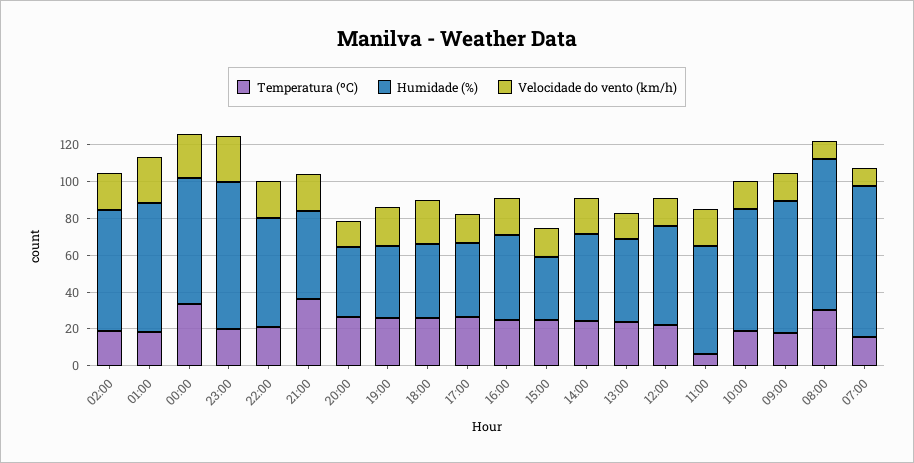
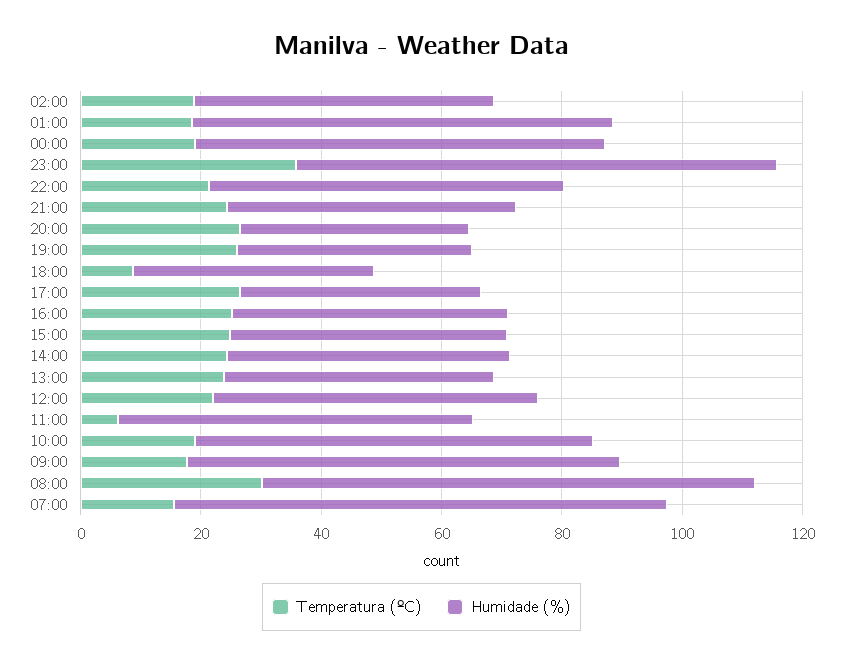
  {
    "Temperatura (ºC)": {
      "02:00": 20,
      "01:00": 20,
-     "00:00": 35,
+     "00:00": 20,
-     "23:00": 20,
+     "23:00": 35,
      "22:00": 20,
-     "21:00": 35,
+     "21:00": 25,
      "20:00": 25,
      "19:00": 25,
-     "18:00": 25,
+     "18:00": 10,
      "17:00": 25,
      "16:00": 25,
      "15:00": 25,
      "14:00": 25,
      "13:00": 25,
      "12:00": 20,
      "11:00": 5,
      "10:00": 20,
      "09:00": 20,
      "08:00": 30,
      "07:00": 15
    },
    "Humidade (%)": {
-     "02:00": 65,
+     "02:00": 50,
      "01:00": 70,
      "00:00": 70,
      "23:00": 80,
      "22:00": 60,
      "21:00": 50,
      "20:00": 40,
      "19:00": 40,
      "18:00": 40,
      "17:00": 40,
      "16:00": 45,
-     "15:00": 35,
+     "15:00": 45,
      "14:00": 45,
      "13:00": 45,
      "12:00": 55,
      "11:00": 60,
      "10:00": 65,
      "09:00": 70,
      "08:00": 80,
      "07:00": 80
-   },
+   }
-   "Velocidade do vento (km/h)": {
-     "02:00": 20,
-     "01:00": 25,
-     "00:00": 25,
-     "23:00": 25,
-     "22:00": 20,
-     "21:00": 20,
-     "20:00": 15,
-     "19:00": 20,
-     "18:00": 25,
-     "17:00": 15,
-     "16:00": 20,
-     "15:00": 15,
-     "14:00": 20,
-     "13:00": 15,
-     "12:00": 15,
-     "11:00": 20,
-     "10:00": 15,
-     "09:00": 15,
-     "08:00": 10,
-     "07:00": 10
-   }
  }

